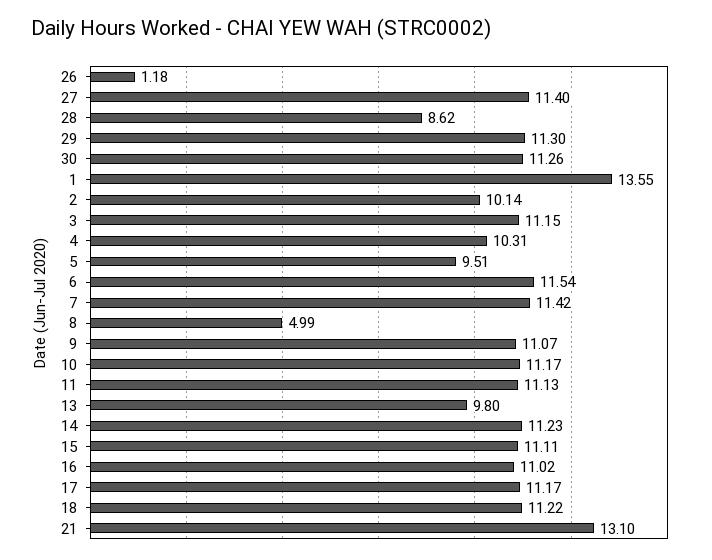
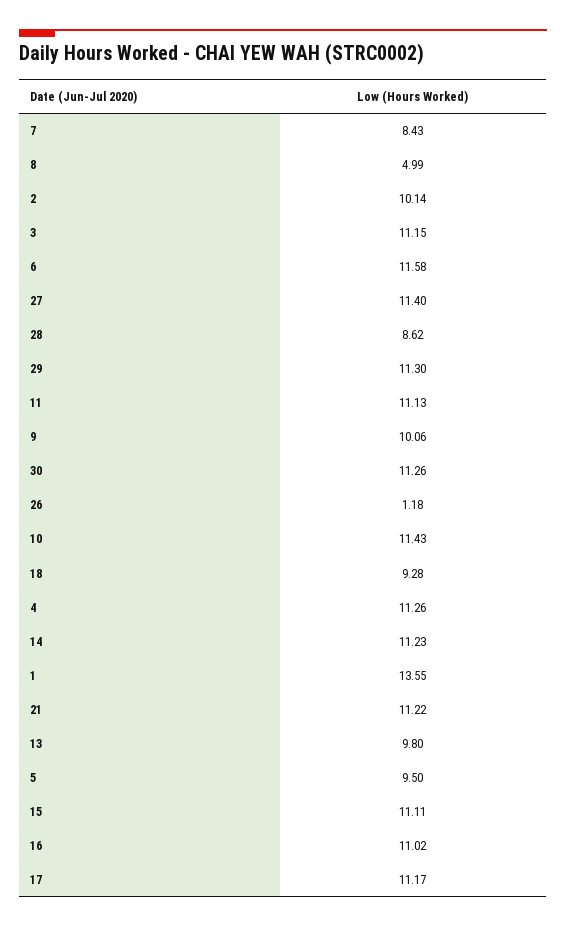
  {
    "26": 1.18,
    "27": 11.4,
    "28": 8.62,
    "29": 11.3,
    "30": 11.26,
    "1": 13.55,
    "2": 10.14,
    "3": 11.15,
-   "4": 10.31,
+   "4": 11.26,
-   "5": 9.51,
+   "5": 9.5,
-   "6": 11.54,
+   "6": 11.58,
-   "7": 11.42,
+   "7": 8.43,
    "8": 4.99,
-   "9": 11.07,
+   "9": 10.06,
-   "10": 11.17,
+   "10": 11.43,
    "11": 11.13,
    "13": 9.8,
    "14": 11.23,
    "15": 11.11,
    "16": 11.02,
    "17": 11.17,
-   "18": 11.22,
+   "18": 9.28,
-   "21": 13.1
+   "21": 11.22
  }

